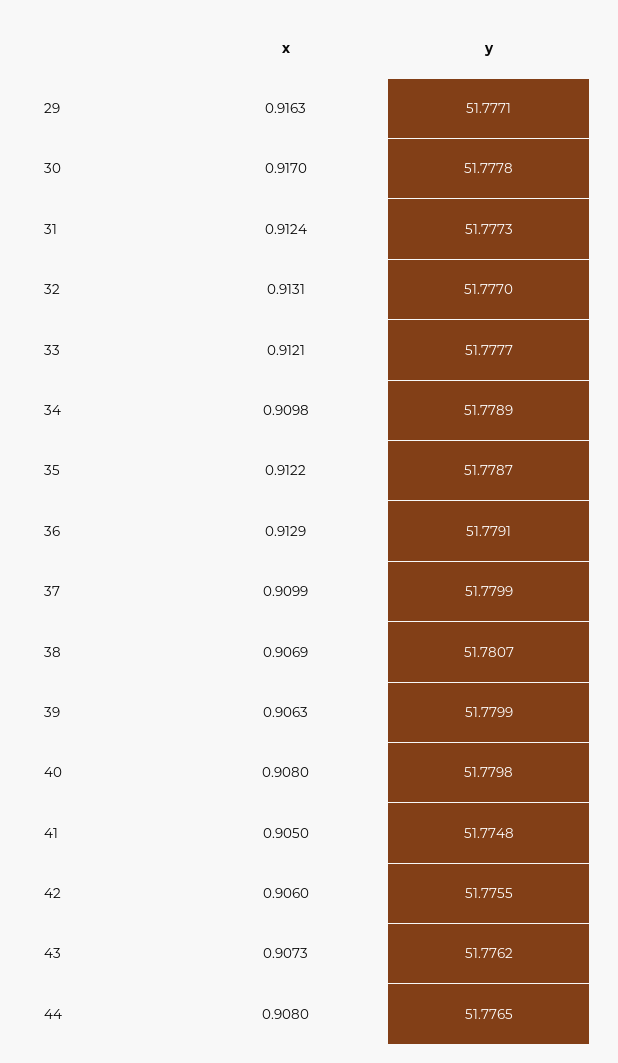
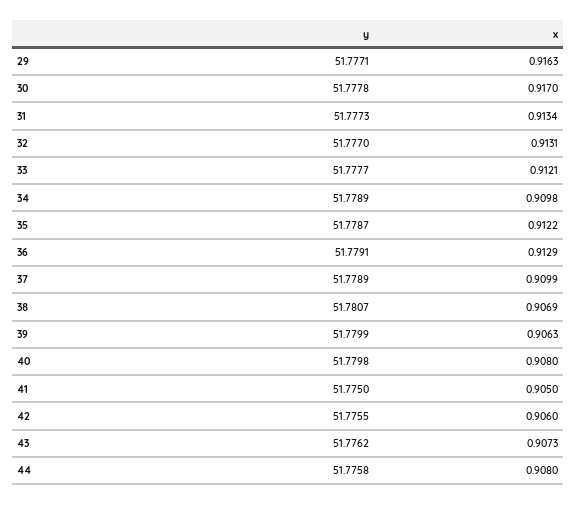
  {
    "x": {
      "29": 0.9163,
      "30": 0.917,
-     "31": 0.9124,
+     "31": 0.9134,
      "32": 0.9131,
      "33": 0.9121,
      "34": 0.9098,
      "35": 0.9122,
      "36": 0.9129,
      "37": 0.9099,
      "38": 0.9069,
      "39": 0.9063,
      "40": 0.908,
      "41": 0.905,
      "42": 0.906,
      "43": 0.9073,
      "44": 0.908
    },
    "y": {
      "29": 51.7771,
      "30": 51.7778,
      "31": 51.7773,
      "32": 51.777,
      "33": 51.7777,
      "34": 51.7789,
      "35": 51.7787,
      "36": 51.7791,
-     "37": 51.7799,
+     "37": 51.7789,
      "38": 51.7807,
      "39": 51.7799,
      "40": 51.7798,
-     "41": 51.7748,
+     "41": 51.775,
      "42": 51.7755,
      "43": 51.7762,
-     "44": 51.7765
+     "44": 51.7758
    }
  }

